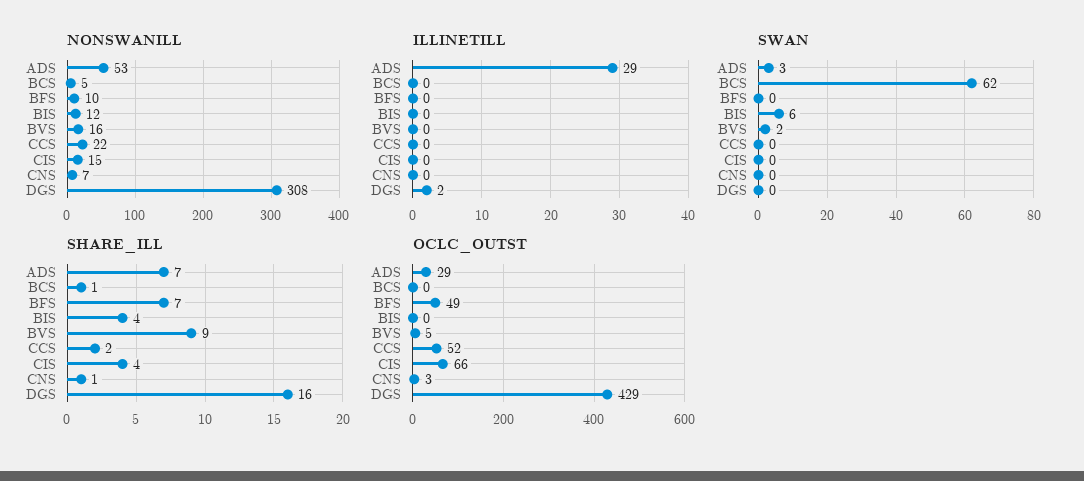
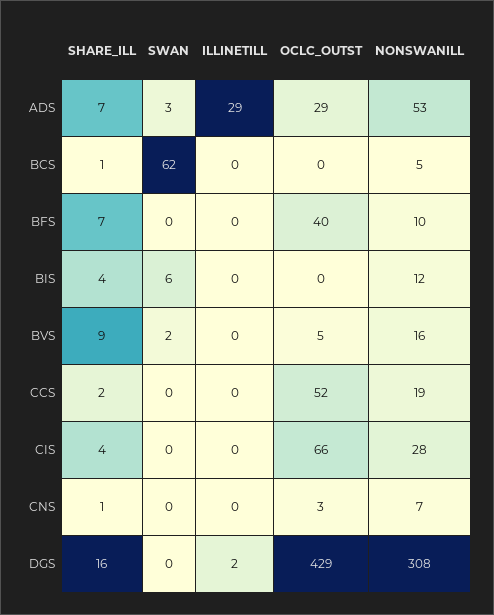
  {
    "NONSWANILL": {
      "ADS": 53,
      "BCS": 5,
      "BFS": 10,
      "BIS": 12,
      "BVS": 16,
-     "CCS": 22,
+     "CCS": 19,
-     "CIS": 15,
+     "CIS": 28,
      "CNS": 7,
      "DGS": 308
    },
    "ILLINETILL": {
      "ADS": 29,
      "BCS": 0,
      "BFS": 0,
      "BIS": 0,
      "BVS": 0,
      "CCS": 0,
      "CIS": 0,
      "CNS": 0,
      "DGS": 2
    },
    "SWAN": {
      "ADS": 3,
      "BCS": 62,
      "BFS": 0,
      "BIS": 6,
      "BVS": 2,
      "CCS": 0,
      "CIS": 0,
      "CNS": 0,
      "DGS": 0
    },
    "SHARE_ILL": {
      "ADS": 7,
      "BCS": 1,
      "BFS": 7,
      "BIS": 4,
      "BVS": 9,
      "CCS": 2,
      "CIS": 4,
      "CNS": 1,
      "DGS": 16
    },
    "OCLC_OUTST": {
      "ADS": 29,
      "BCS": 0,
-     "BFS": 49,
+     "BFS": 40,
      "BIS": 0,
      "BVS": 5,
      "CCS": 52,
      "CIS": 66,
      "CNS": 3,
      "DGS": 429
    }
  }

